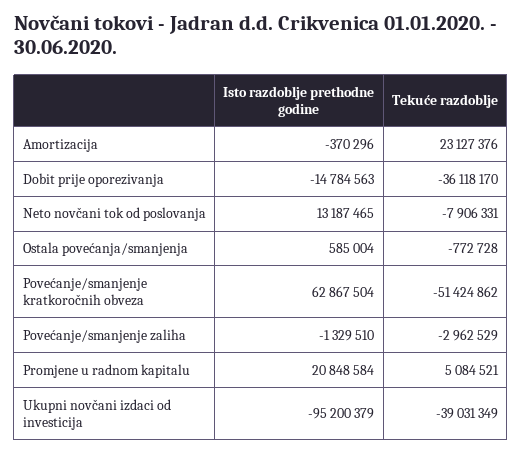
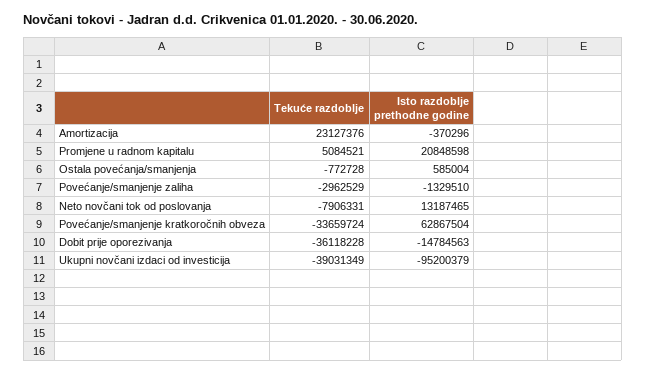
  {
    "Isto razdoblje prethodne godine": {
      "Amortizacija": -370296,
      "Dobit prije oporezivanja": -14784563,
      "Neto novčani tok od poslovanja": 13187465,
      "Ostala povećanja/smanjenja": 585004,
      "Povećanje/smanjenje kratkoročnih obveza": 62867504,
      "Povećanje/smanjenje zaliha": -1329510,
-     "Promjene u radnom kapitalu": 20848584,
+     "Promjene u radnom kapitalu": 20848598,
      "Ukupni novčani izdaci od investicija": -95200379
    },
    "Tekuće razdoblje": {
      "Amortizacija": 23127376,
-     "Dobit prije oporezivanja": -36118170,
+     "Dobit prije oporezivanja": -36118228,
      "Neto novčani tok od poslovanja": -7906331,
      "Ostala povećanja/smanjenja": -772728,
-     "Povećanje/smanjenje kratkoročnih obveza": -51424862,
+     "Povećanje/smanjenje kratkoročnih obveza": -33659724,
      "Povećanje/smanjenje zaliha": -2962529,
      "Promjene u radnom kapitalu": 5084521,
      "Ukupni novčani izdaci od investicija": -39031349
    }
  }

